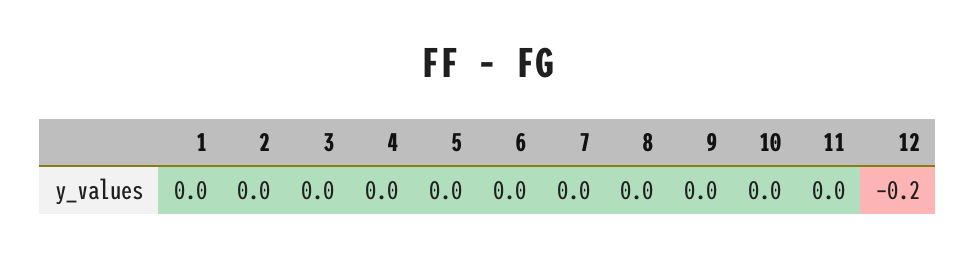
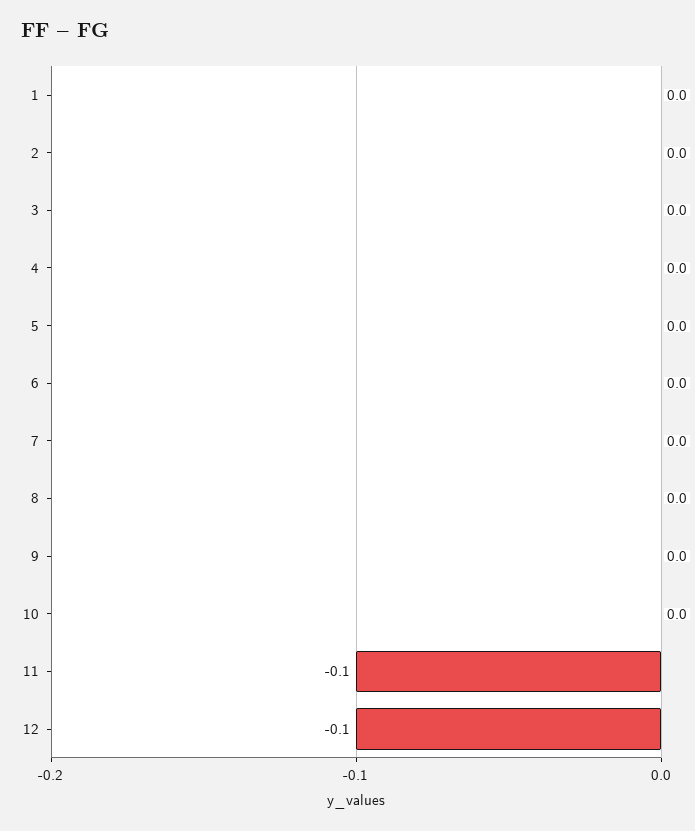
  {
    "1": 0,
    "2": 0,
    "3": 0,
    "4": 0,
    "5": 0,
    "6": 0,
    "7": 0,
    "8": 0,
    "9": 0,
    "10": 0,
-   "11": 0,
+   "11": -0.1,
-   "12": -0.2
+   "12": -0.1
  }

